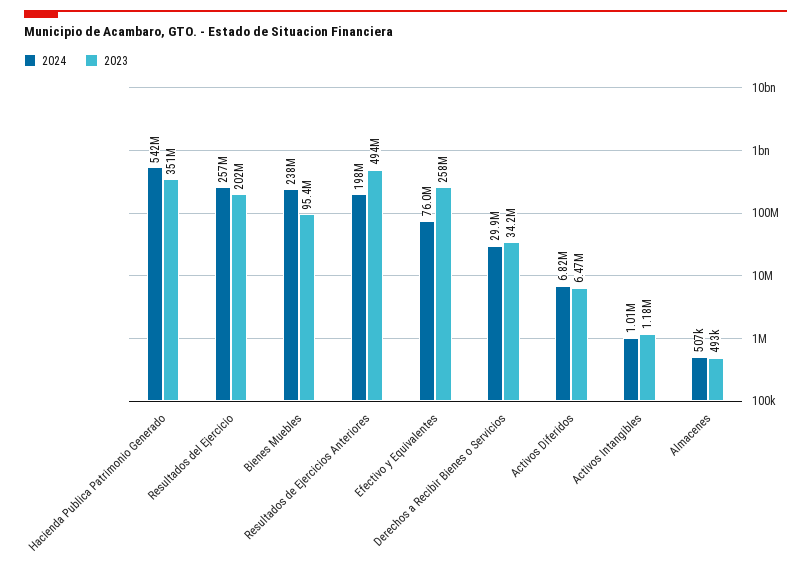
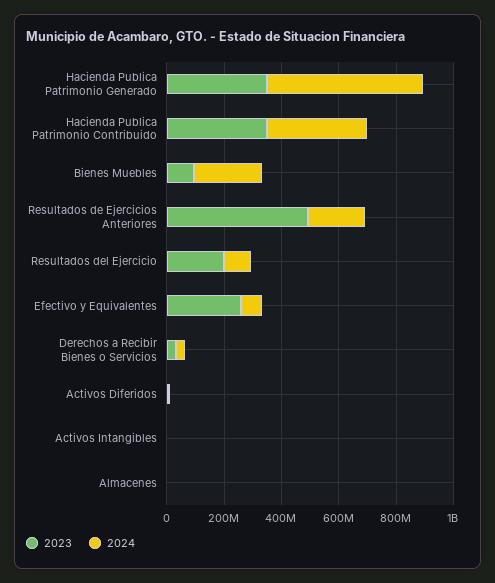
  {
    "2024": {
      "Hacienda Publica Patrimonio Generado": 542000000,
-     "Resultados del Ejercicio": 257000000,
+     "Resultados del Ejercicio": 100000000,
      "Bienes Muebles": 238000000,
      "Resultados de Ejercicios Anteriores": 198000000,
      "Efectivo y Equivalentes": 76000000,
      "Derechos a Recibir Bienes o Servicios": 29900000,
      "Activos Diferidos": 6820000,
      "Activos Intangibles": 1010000,
-     "Almacenes": 507000
+     "Almacenes": 507000,
+     "Hacienda Publica Patrimonio Contribuido": 350000000
    },
    "2023": {
      "Hacienda Publica Patrimonio Generado": 351000000,
      "Resultados del Ejercicio": 202000000,
      "Bienes Muebles": 95400000,
      "Resultados de Ejercicios Anteriores": 494000000,
      "Efectivo y Equivalentes": 258000000,
      "Derechos a Recibir Bienes o Servicios": 34200000,
      "Activos Diferidos": 6470000,
      "Activos Intangibles": 1180000,
-     "Almacenes": 493000
+     "Almacenes": 493000,
+     "Hacienda Publica Patrimonio Contribuido": 350000000
    }
  }

